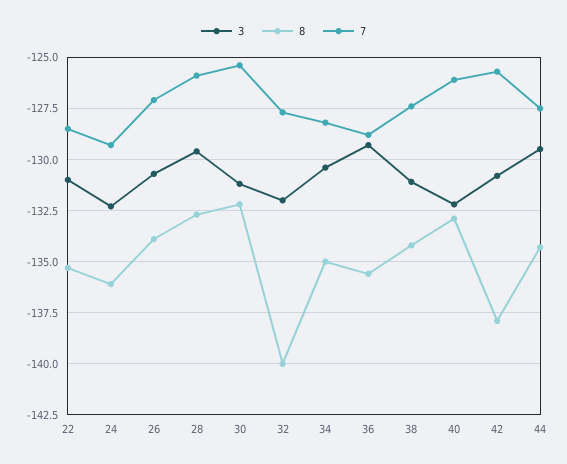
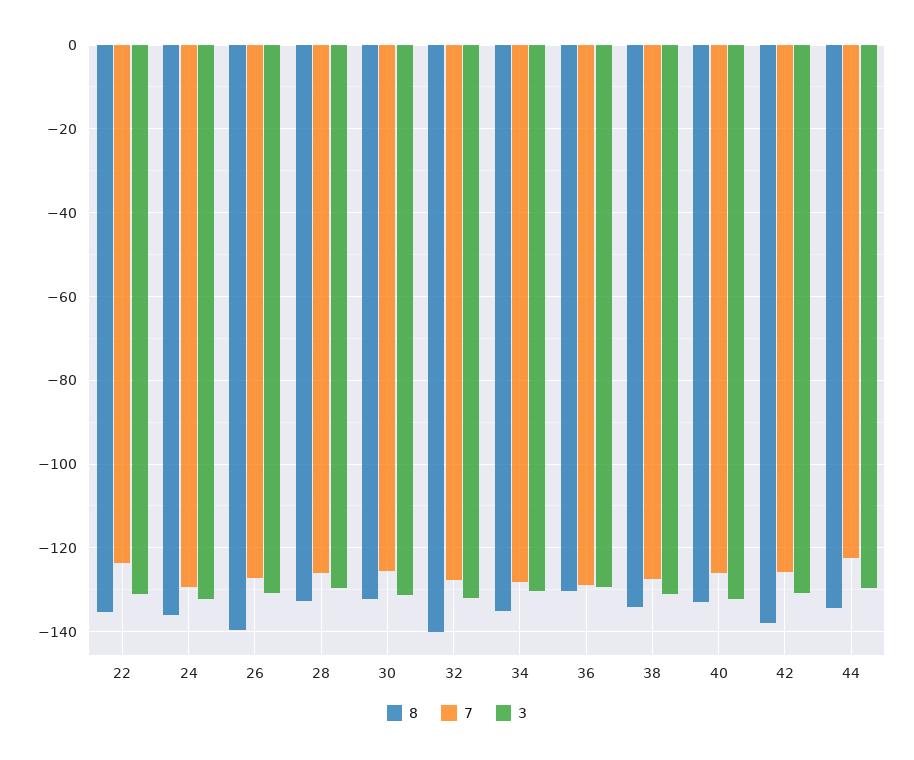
  {
    "3": {
      "22": -131,
      "24": -132.5,
      "26": -130.5,
      "28": -129.5,
      "30": -131,
      "32": -132,
      "34": -130.5,
      "36": -129.5,
      "38": -131,
      "40": -132,
      "42": -131,
      "44": -129.5
    },
    "8": {
      "22": -135.5,
      "24": -136,
-     "26": -134,
+     "26": -140,
      "28": -132.5,
      "30": -132,
      "32": -140,
      "34": -135,
-     "36": -135.5,
+     "36": -130,
      "38": -134,
      "40": -133,
      "42": -138,
      "44": -134.5
    },
    "7": {
-     "22": -128.5,
+     "22": -124,
      "24": -129.5,
      "26": -127,
      "28": -126,
      "30": -125.5,
      "32": -127.5,
      "34": -128,
      "36": -129,
      "38": -127.5,
      "40": -126,
      "42": -125.5,
-     "44": -127.5
+     "44": -122
    }
  }

